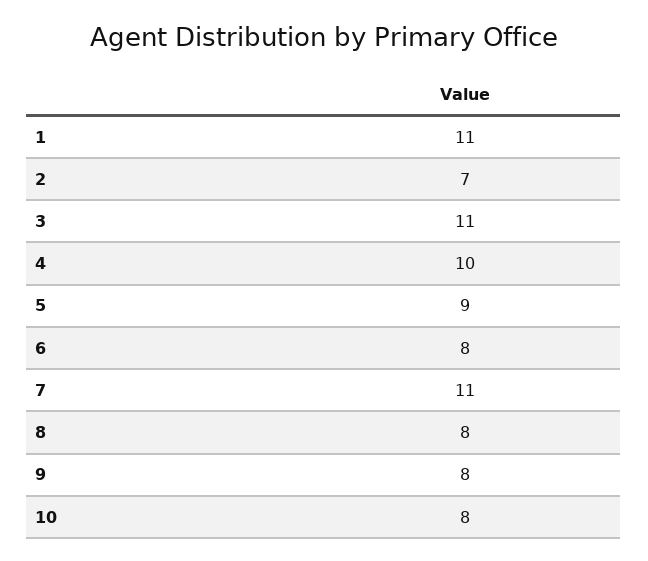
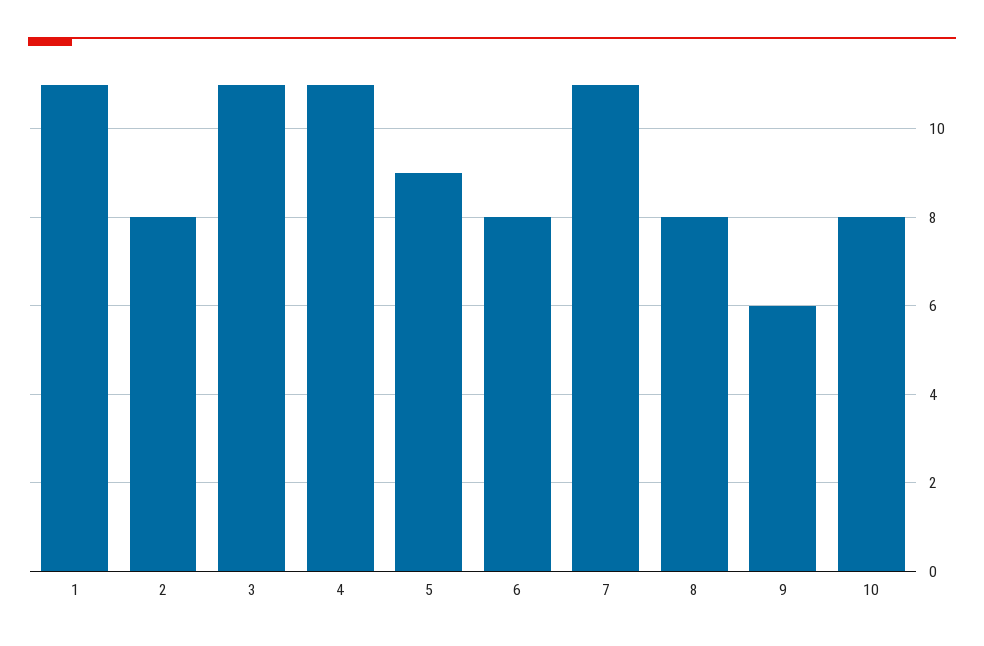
  {
    "1": 11,
-   "2": 7,
+   "2": 8,
    "3": 11,
-   "4": 10,
+   "4": 11,
    "5": 9,
    "6": 8,
    "7": 11,
    "8": 8,
-   "9": 8,
+   "9": 6,
    "10": 8
  }

